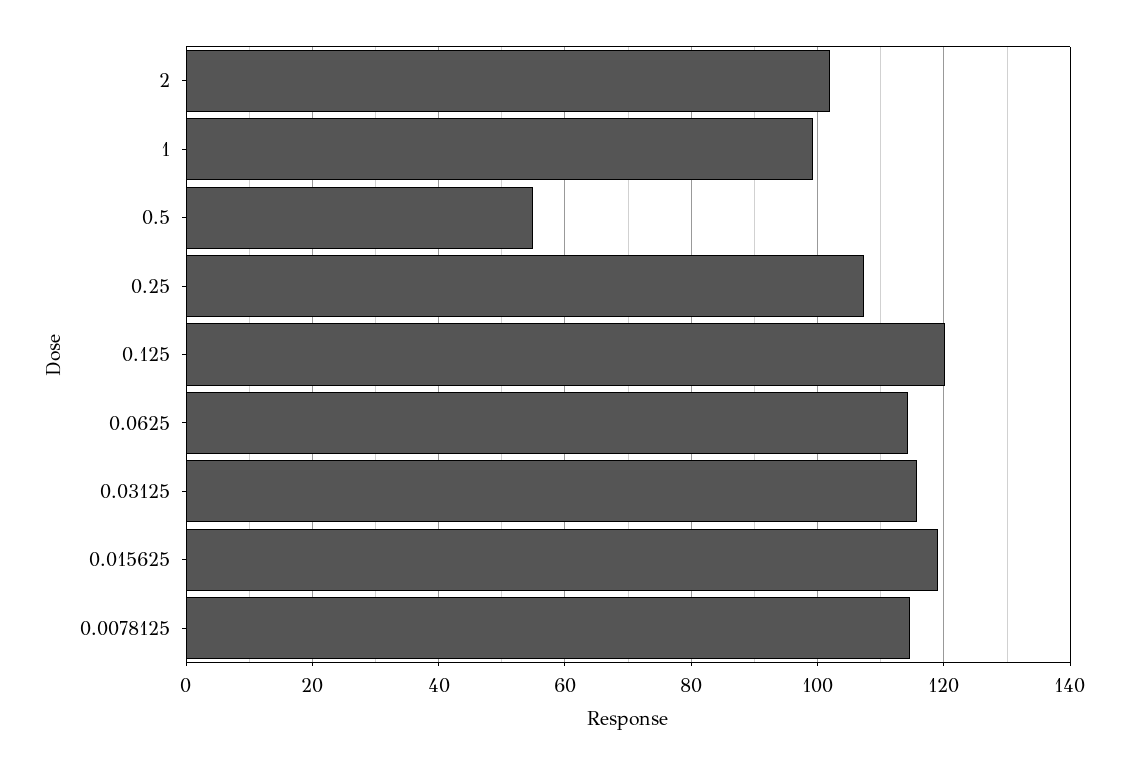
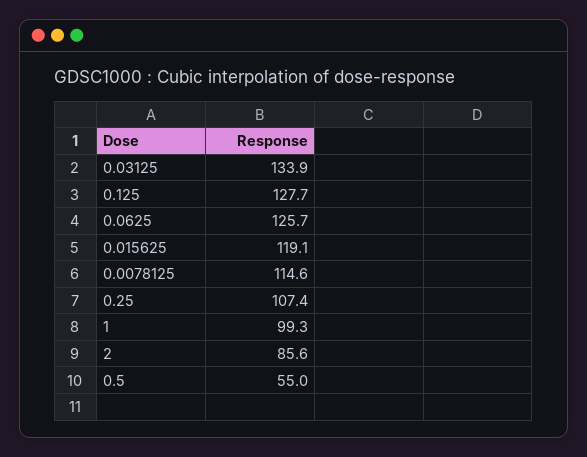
  {
-   "2": 102,
+   "2": 85.6,
    "1": 99.3,
    "0.5": 55,
    "0.25": 107.4,
-   "0.125": 120,
+   "0.125": 127.7,
-   "0.0625": 114,
+   "0.0625": 125.7,
-   "0.03125": 116,
+   "0.03125": 133.9,
    "0.015625": 119.1,
    "0.0078125": 114.6
  }

